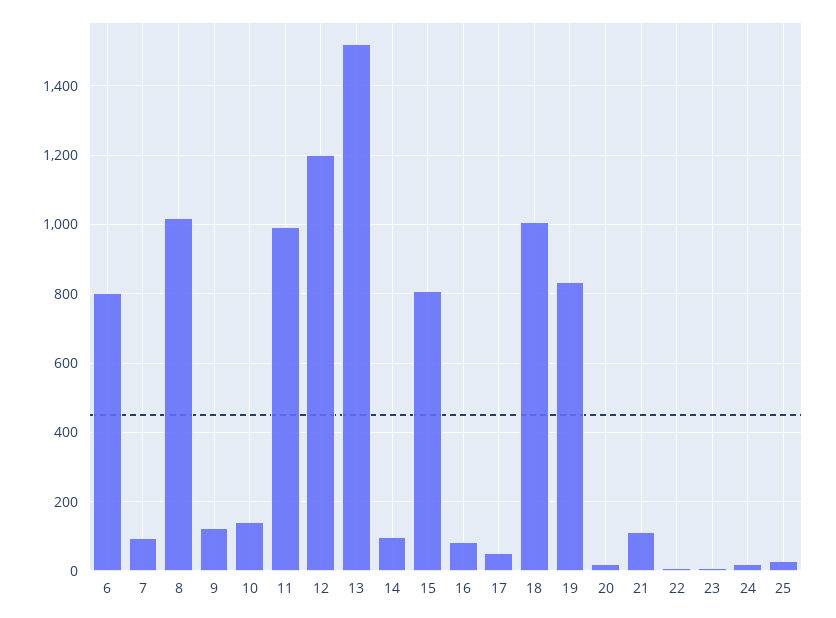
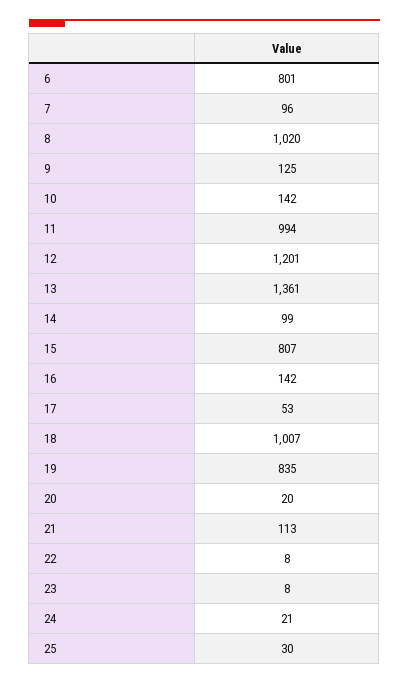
  {
    "6": 801,
    "7": 96,
    "8": 1020,
    "9": 125,
    "10": 142,
    "11": 994,
    "12": 1201,
-   "13": 1520,
+   "13": 1361,
    "14": 99,
    "15": 807,
-   "16": 80,
+   "16": 142,
    "17": 53,
    "18": 1007,
    "19": 835,
    "20": 20,
    "21": 113,
    "22": 8,
    "23": 8,
    "24": 21,
    "25": 30
  }

